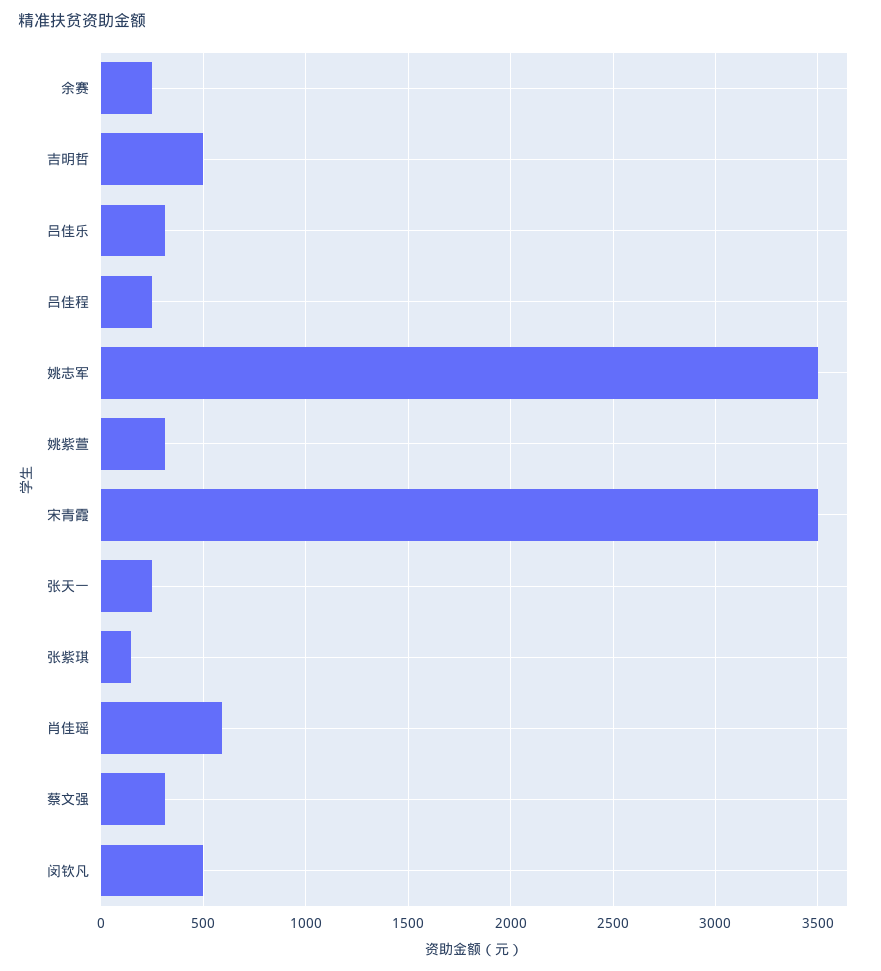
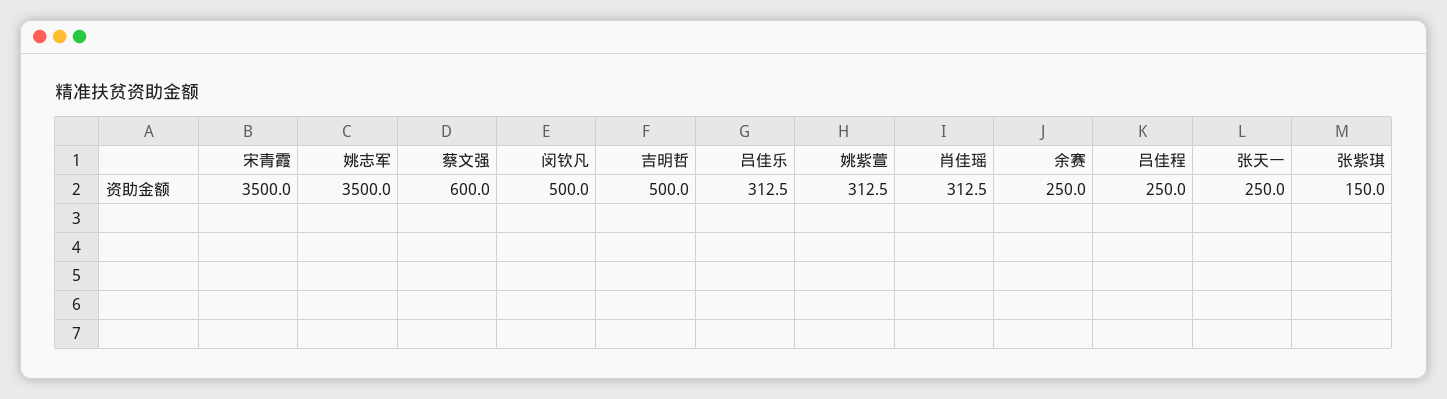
  {
    "余赛": 250,
    "吉明哲": 500,
    "吕佳乐": 312.5,
    "吕佳程": 250,
    "姚志军": 3500,
    "姚紫萱": 312.5,
    "宋青霞": 3500,
    "张天一": 250,
    "张紫琪": 150,
-   "肖佳瑶": 600,
+   "肖佳瑶": 312.5,
-   "蔡文强": 300,
+   "蔡文强": 600,
    "闵钦凡": 500
  }

